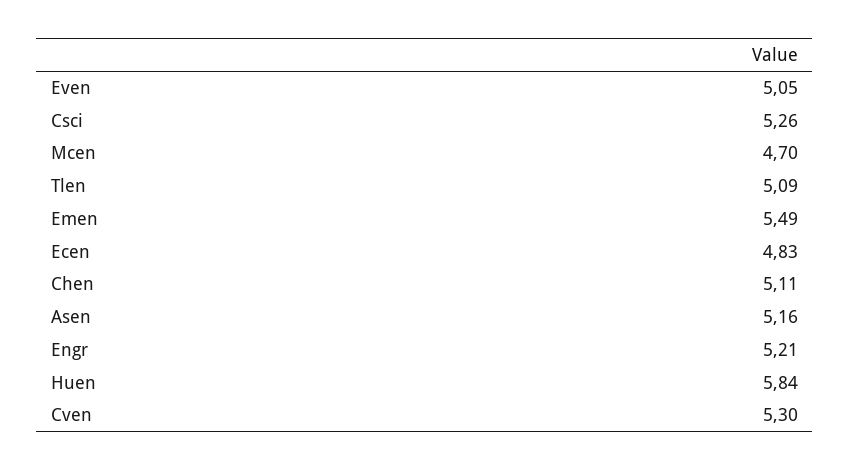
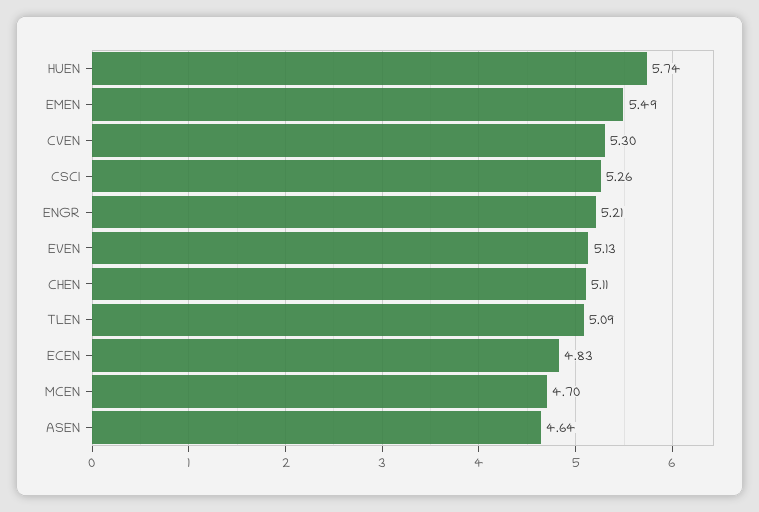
  {
-   "Even": 5.05,
+   "Even": 5.13,
    "Csci": 5.26,
    "Mcen": 4.7,
    "Tlen": 5.09,
    "Emen": 5.49,
    "Ecen": 4.83,
    "Chen": 5.11,
-   "Asen": 5.16,
+   "Asen": 4.64,
    "Engr": 5.21,
-   "Huen": 5.84,
+   "Huen": 5.74,
    "Cven": 5.3
  }

